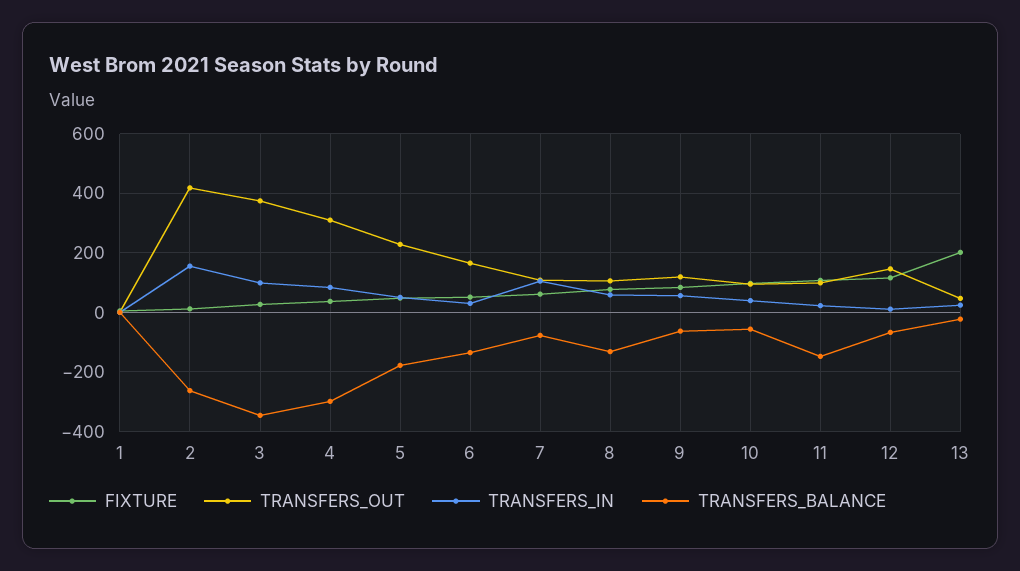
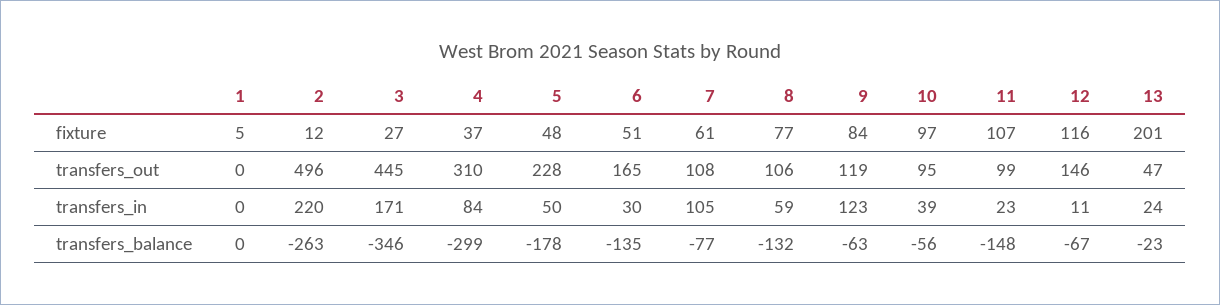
  {
    "FIXTURE": {
      "1": 5,
      "2": 12,
      "3": 27,
      "4": 37,
      "5": 48,
      "6": 51,
      "7": 61,
      "8": 77,
      "9": 84,
      "10": 97,
      "11": 107,
      "12": 116,
      "13": 201
    },
    "TRANSFERS_OUT": {
      "1": 0,
-     "2": 425,
+     "2": 496,
-     "3": 375,
+     "3": 445,
      "4": 310,
      "5": 228,
      "6": 165,
      "7": 108,
      "8": 106,
      "9": 119,
      "10": 95,
      "11": 99,
      "12": 146,
      "13": 47
    },
    "TRANSFERS_IN": {
      "1": 0,
-     "2": 150,
+     "2": 220,
-     "3": 100,
+     "3": 171,
      "4": 84,
      "5": 50,
      "6": 30,
      "7": 105,
      "8": 59,
-     "9": 50,
+     "9": 123,
      "10": 39,
      "11": 23,
      "12": 11,
      "13": 24
    },
    "TRANSFERS_BALANCE": {
      "1": 0,
      "2": -263,
      "3": -346,
      "4": -299,
      "5": -178,
      "6": -135,
      "7": -77,
      "8": -132,
      "9": -63,
      "10": -56,
      "11": -148,
      "12": -67,
      "13": -23
    }
  }

